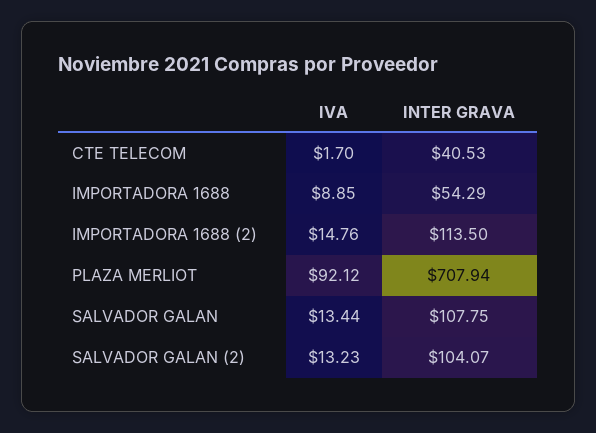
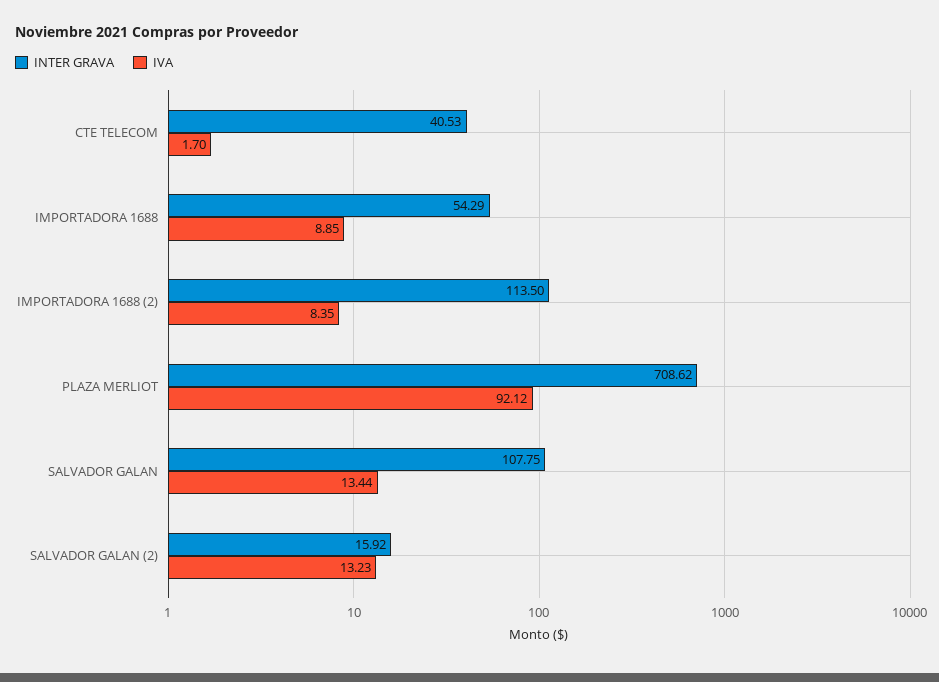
  {
    "IVA": {
      "CTE TELECOM": 1.7,
      "IMPORTADORA 1688": 8.85,
-     "IMPORTADORA 1688 (2)": 14.76,
+     "IMPORTADORA 1688 (2)": 8.35,
      "PLAZA MERLIOT": 92.12,
      "SALVADOR GALAN": 13.44,
      "SALVADOR GALAN (2)": 13.23
    },
    "INTER GRAVA": {
      "CTE TELECOM": 40.53,
      "IMPORTADORA 1688": 54.29,
      "IMPORTADORA 1688 (2)": 113.5,
-     "PLAZA MERLIOT": 707.94,
+     "PLAZA MERLIOT": 708.62,
      "SALVADOR GALAN": 107.75,
-     "SALVADOR GALAN (2)": 104.07
+     "SALVADOR GALAN (2)": 15.92
    }
  }

